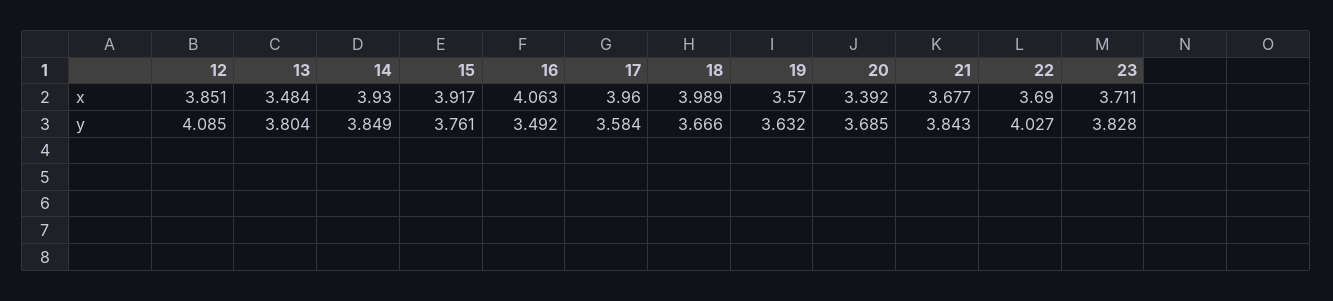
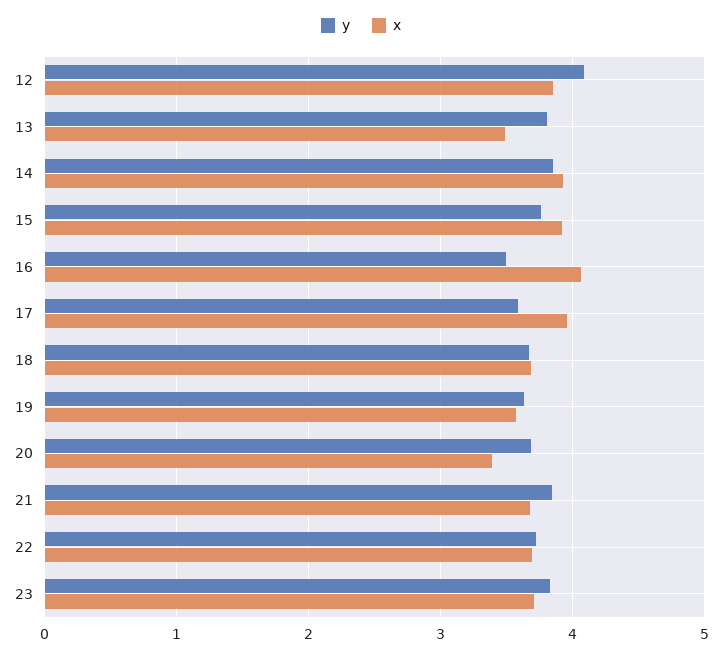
  {
    "x": {
      "12": 3.851,
      "13": 3.484,
      "14": 3.93,
      "15": 3.917,
      "16": 4.063,
      "17": 3.96,
-     "18": 3.989,
+     "18": 3.7,
      "19": 3.57,
      "20": 3.392,
      "21": 3.677,
      "22": 3.69,
      "23": 3.711
    },
    "y": {
      "12": 4.085,
      "13": 3.804,
      "14": 3.849,
      "15": 3.761,
      "16": 3.492,
      "17": 3.584,
      "18": 3.666,
      "19": 3.632,
      "20": 3.685,
      "21": 3.843,
-     "22": 4.027,
+     "22": 3.7,
      "23": 3.828
    }
  }

